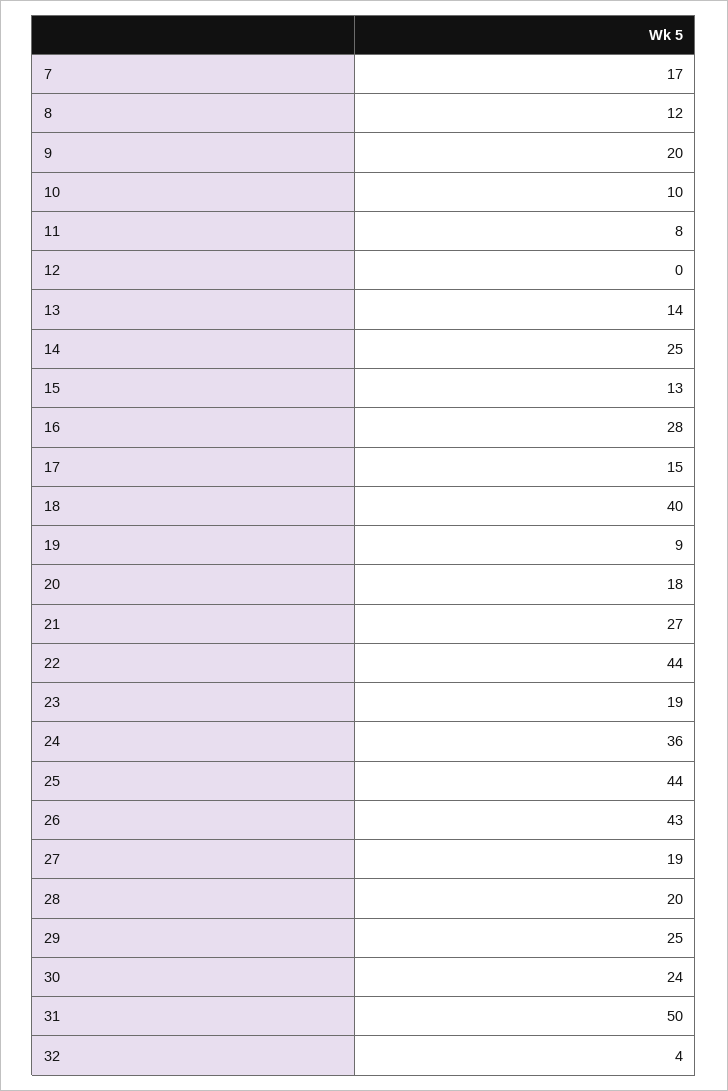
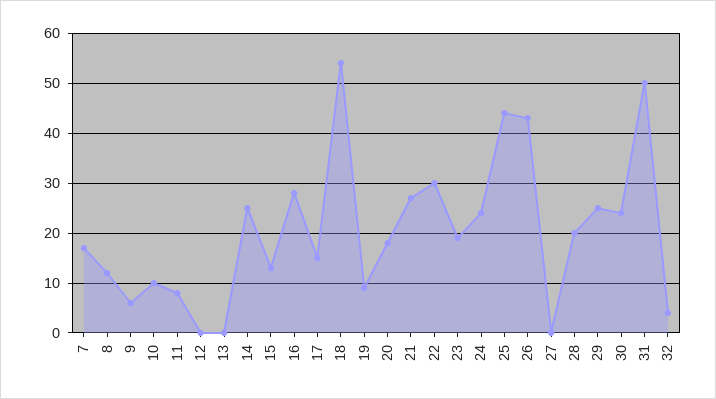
  {
    "7": 17,
    "8": 12,
-   "9": 20,
+   "9": 5,
    "10": 10,
    "11": 8,
    "12": 0,
-   "13": 14,
+   "13": 0,
    "14": 25,
    "15": 13,
    "16": 28,
    "17": 15,
-   "18": 40,
+   "18": 55,
    "19": 9,
    "20": 18,
    "21": 27,
-   "22": 44,
+   "22": 30,
    "23": 19,
-   "24": 36,
+   "24": 25,
    "25": 44,
    "26": 43,
-   "27": 19,
+   "27": 0,
    "28": 20,
    "29": 25,
    "30": 24,
    "31": 50,
    "32": 4
  }

